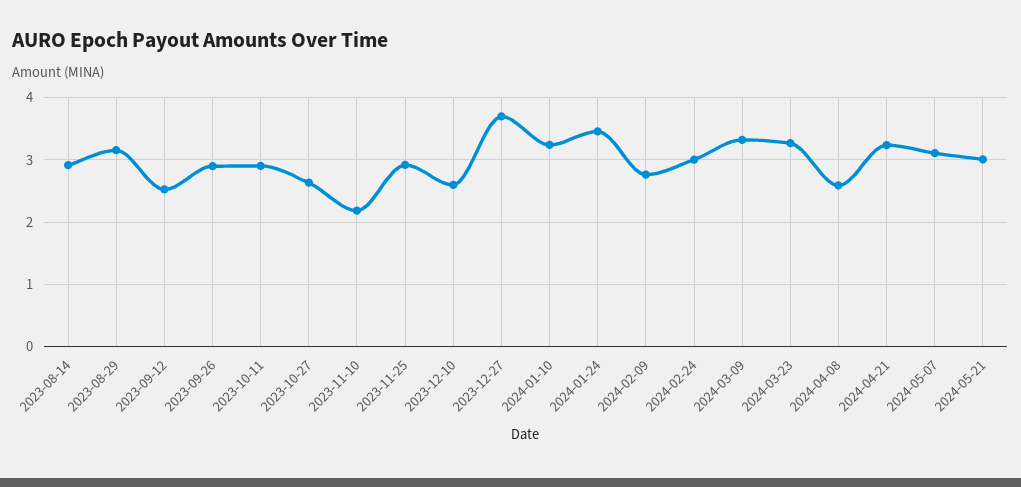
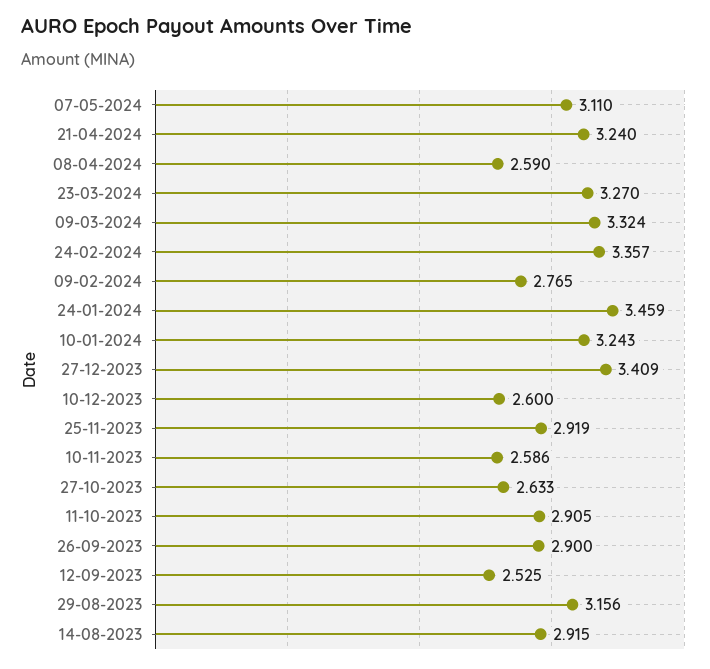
  {
    "2023-08-14": 2.915,
    "2023-08-29": 3.156,
    "2023-09-12": 2.525,
    "2023-09-26": 2.9,
    "2023-10-11": 2.905,
    "2023-10-27": 2.633,
-   "2023-11-10": 2.2,
+   "2023-11-10": 2.586,
    "2023-11-25": 2.919,
    "2023-12-10": 2.6,
-   "2023-12-27": 3.7,
+   "2023-12-27": 3.409,
    "2024-01-10": 3.243,
    "2024-01-24": 3.459,
    "2024-02-09": 2.765,
-   "2024-02-24": 3,
+   "2024-02-24": 3.357,
    "2024-03-09": 3.324,
    "2024-03-23": 3.27,
    "2024-04-08": 2.59,
    "2024-04-21": 3.24,
-   "2024-05-07": 3.11,
+   "2024-05-07": 3.11
-   "2024-05-21": 3
  }

